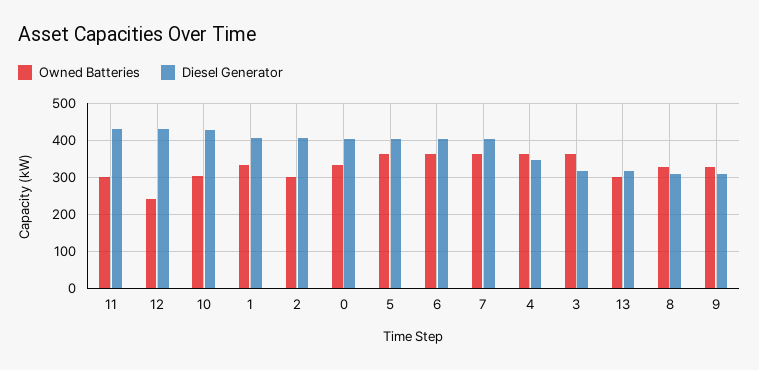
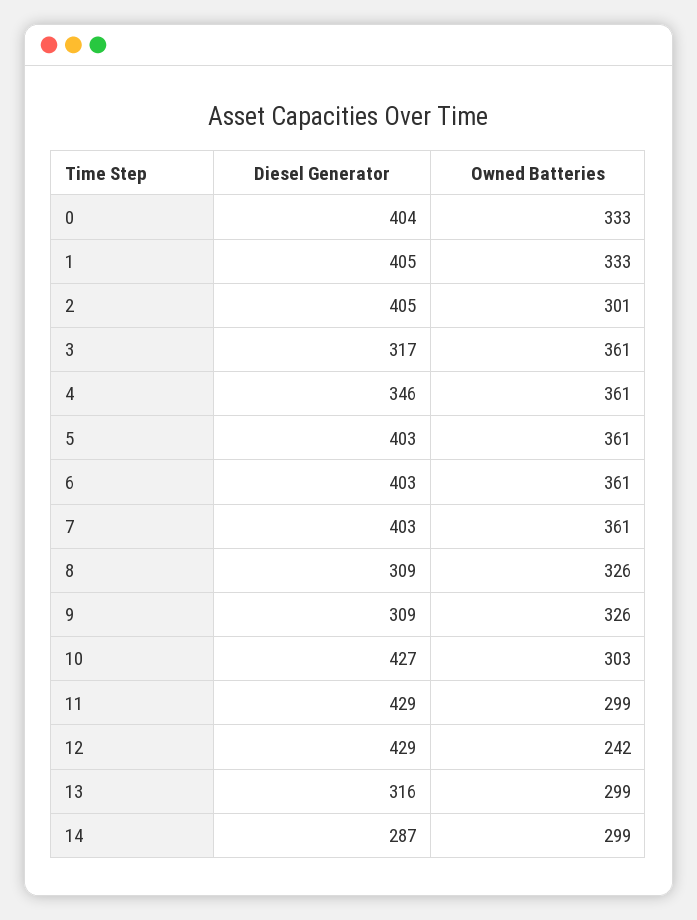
  {
    "Owned Batteries": {
      "11": 299,
      "12": 242,
      "10": 303,
      "1": 333,
      "2": 301,
      "0": 333,
      "5": 361,
      "6": 361,
      "7": 361,
      "4": 361,
      "3": 361,
      "13": 299,
      "8": 326,
-     "9": 326
+     "9": 326,
+     "14": 299
    },
    "Diesel Generator": {
      "11": 429,
      "12": 429,
      "10": 427,
      "1": 405,
      "2": 405,
      "0": 404,
      "5": 403,
      "6": 403,
      "7": 403,
      "4": 346,
      "3": 317,
      "13": 316,
      "8": 309,
-     "9": 309
+     "9": 309,
+     "14": 287
    }
  }

